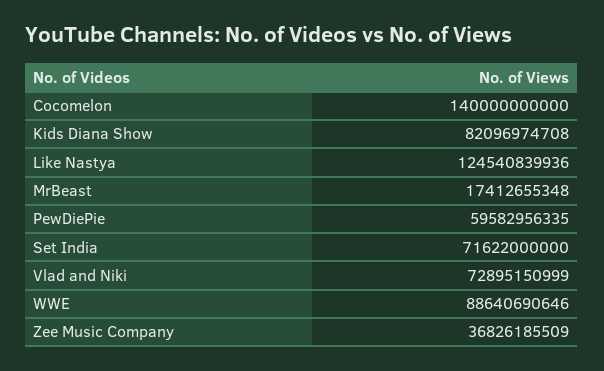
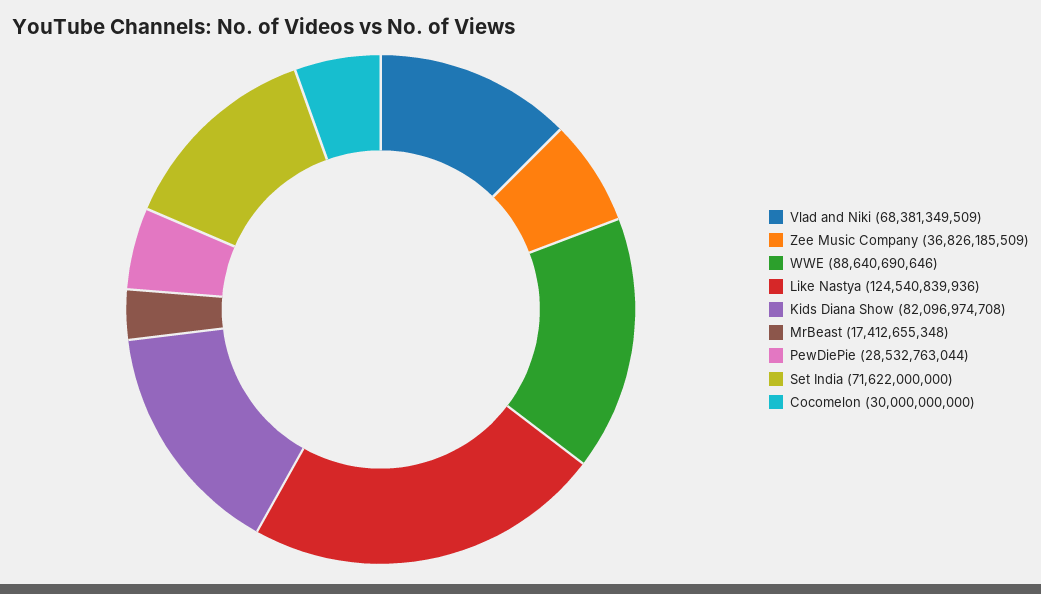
  {
-   "Cocomelon": 140000000000,
+   "Cocomelon": 30000000000,
    "Kids Diana Show": 82096974708,
    "Like Nastya": 124540839936,
    "MrBeast": 17412655348,
-   "PewDiePie": 59582956335,
+   "PewDiePie": 28532763044,
    "Set India": 71622000000,
-   "Vlad and Niki": 72895150999,
+   "Vlad and Niki": 68381349509,
    "WWE": 88640690646,
    "Zee Music Company": 36826185509
  }

